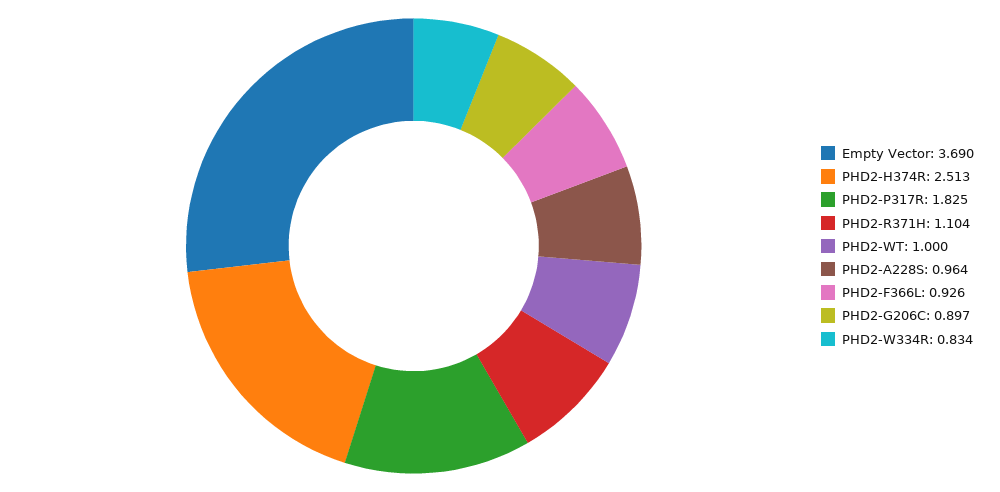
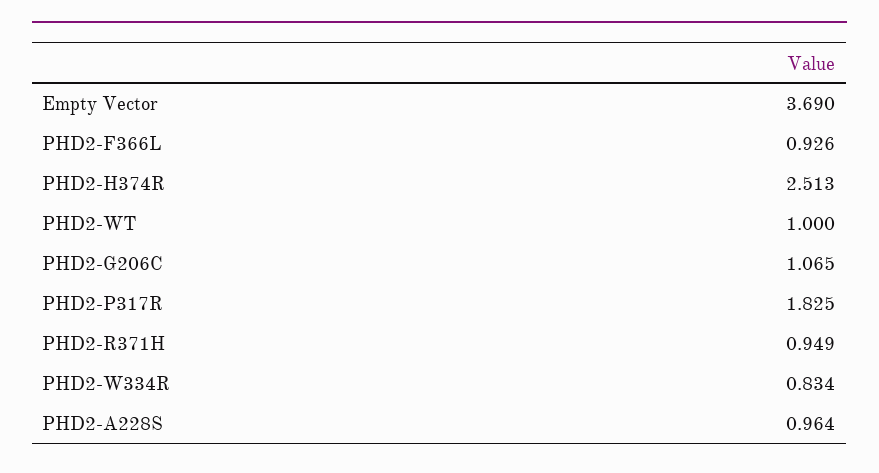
  {
    "Empty Vector": 3.69,
    "PHD2-H374R": 2.513,
    "PHD2-P317R": 1.825,
-   "PHD2-R371H": 1.104,
+   "PHD2-R371H": 0.949,
    "PHD2-WT": 1,
    "PHD2-A228S": 0.964,
    "PHD2-F366L": 0.926,
-   "PHD2-G206C": 0.897,
+   "PHD2-G206C": 1.065,
    "PHD2-W334R": 0.834
  }

